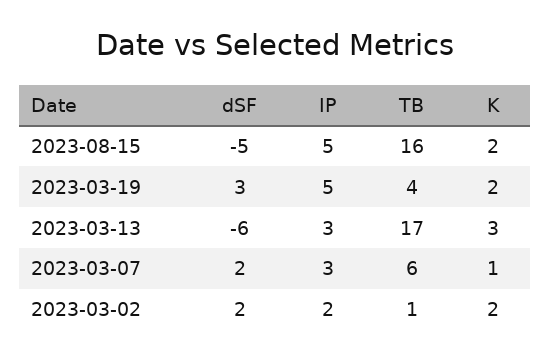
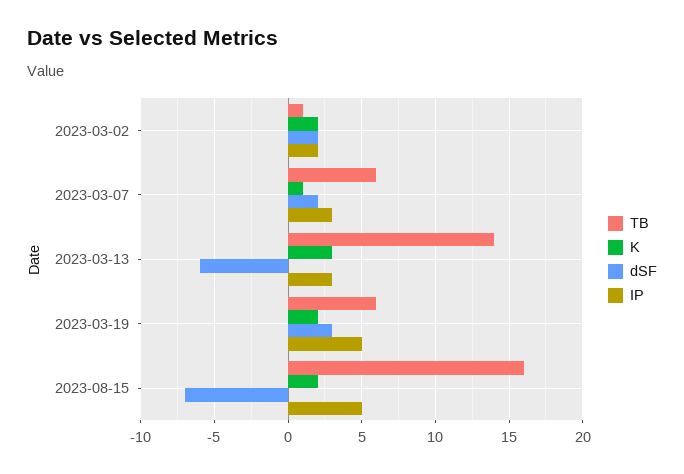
  {
    "dSF": {
-     "2023-08-15": -5,
+     "2023-08-15": -7,
      "2023-03-19": 3,
      "2023-03-13": -6,
      "2023-03-07": 2,
      "2023-03-02": 2
    },
    "IP": {
      "2023-08-15": 5,
      "2023-03-19": 5,
      "2023-03-13": 3,
      "2023-03-07": 3,
      "2023-03-02": 2
    },
    "TB": {
      "2023-08-15": 16,
-     "2023-03-19": 4,
+     "2023-03-19": 6,
-     "2023-03-13": 17,
+     "2023-03-13": 14,
      "2023-03-07": 6,
      "2023-03-02": 1
    },
    "K": {
      "2023-08-15": 2,
      "2023-03-19": 2,
      "2023-03-13": 3,
      "2023-03-07": 1,
      "2023-03-02": 2
    }
  }

